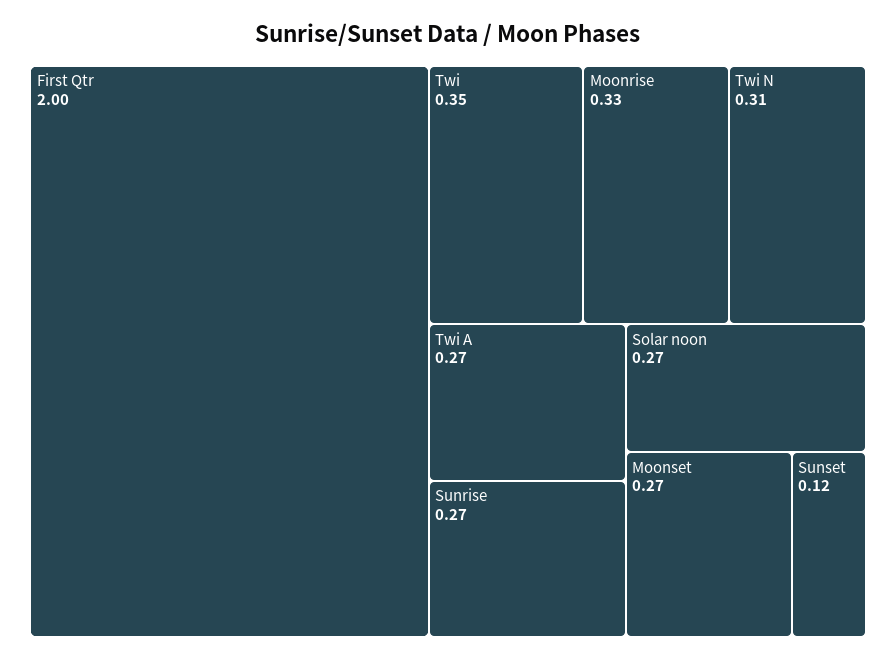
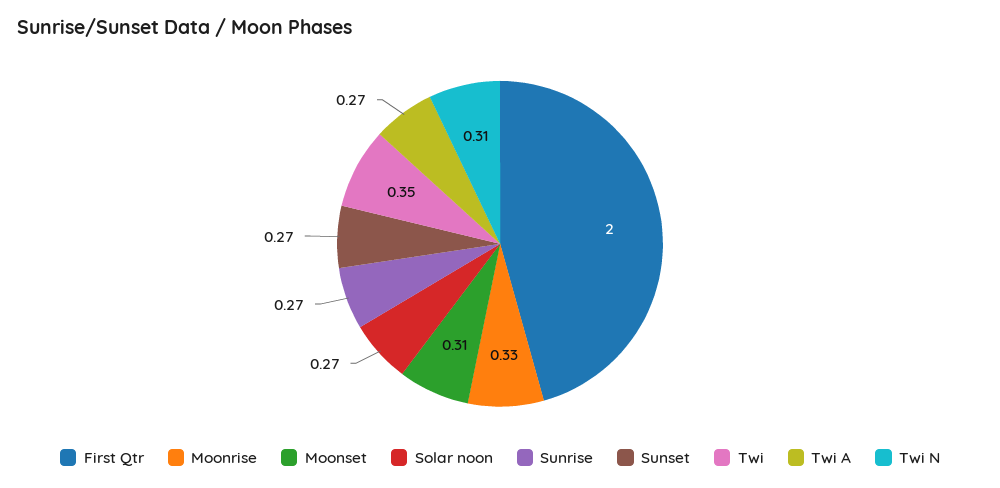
  {
    "First Qtr": 2,
    "Twi": 0.35,
    "Moonrise": 0.33,
    "Twi N": 0.31,
    "Twi A": 0.27,
    "Sunrise": 0.27,
    "Solar noon": 0.27,
-   "Moonset": 0.27,
+   "Moonset": 0.31,
-   "Sunset": 0.12
+   "Sunset": 0.27
  }

